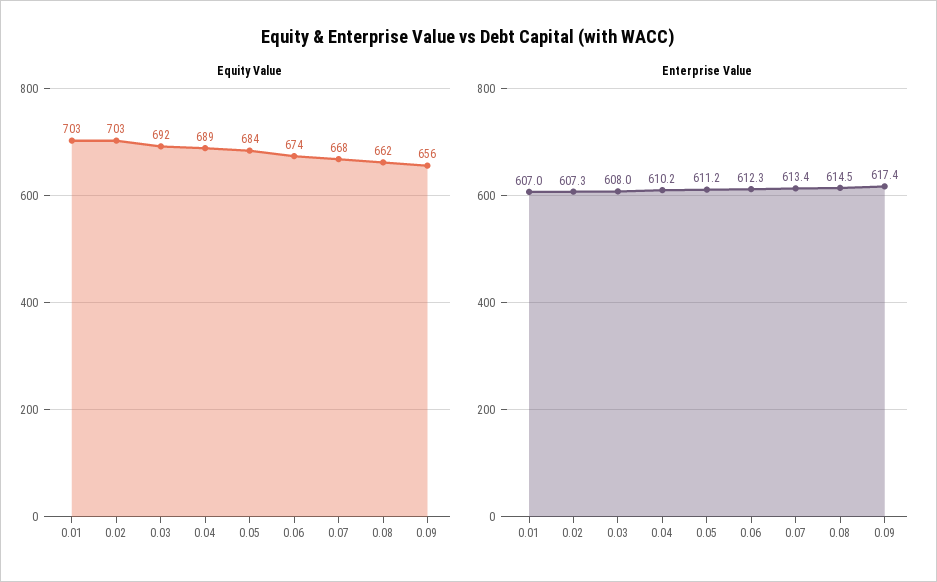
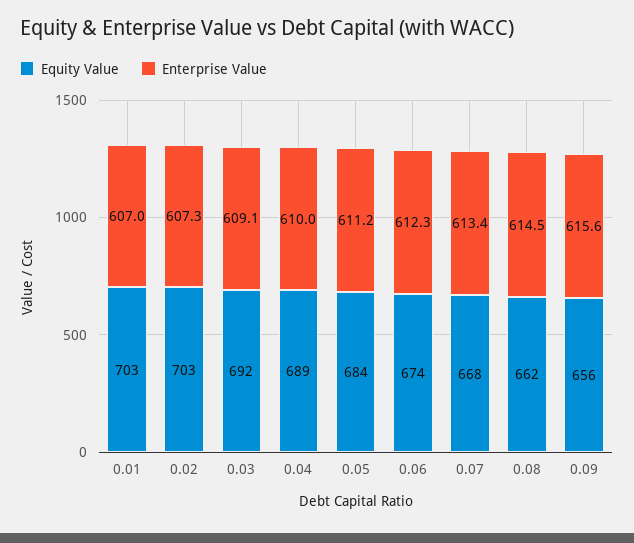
  {
    "Equity Value": {
      "0.01": 703,
      "0.02": 703,
      "0.03": 692,
      "0.04": 689,
      "0.05": 684,
      "0.06": 674,
      "0.07": 668,
      "0.08": 662,
      "0.09": 656
    },
    "Enterprise Value": {
      "0.01": 607,
      "0.02": 607.3,
-     "0.03": 608,
+     "0.03": 609.1,
-     "0.04": 610.2,
+     "0.04": 610,
      "0.05": 611.2,
      "0.06": 612.3,
      "0.07": 613.4,
      "0.08": 614.5,
-     "0.09": 617.4
+     "0.09": 615.6
    }
  }

